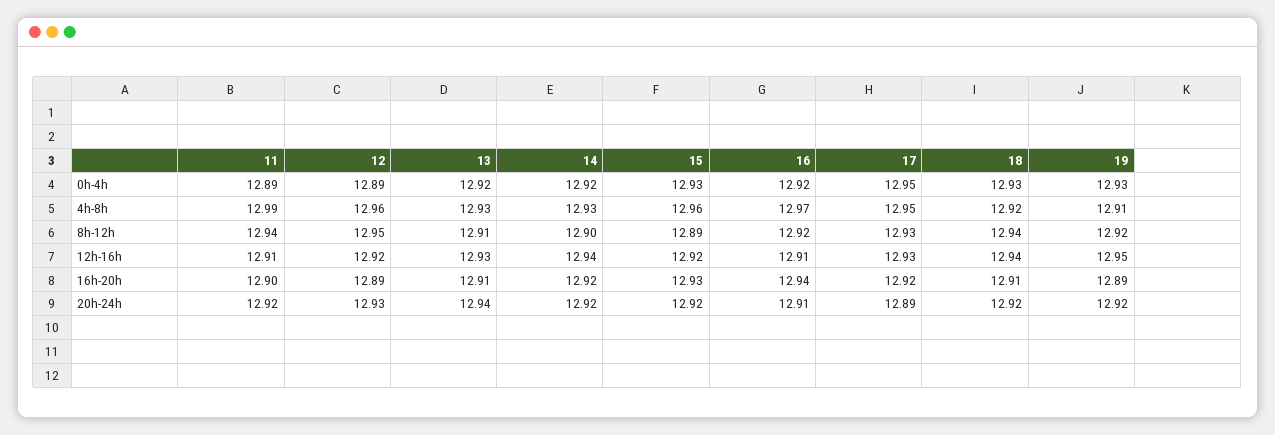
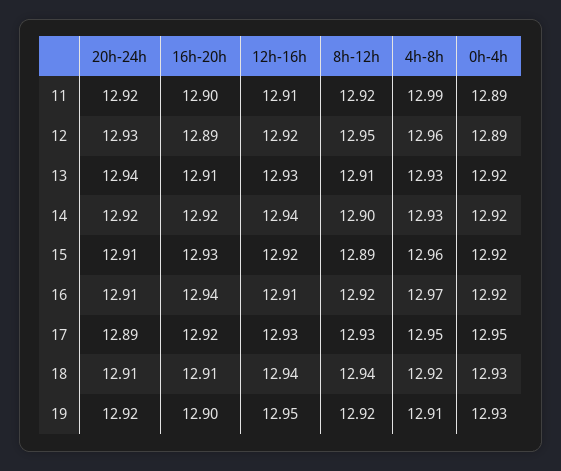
  {
    "11": {
      "0h-4h": 12.89,
      "4h-8h": 12.99,
-     "8h-12h": 12.94,
+     "8h-12h": 12.92,
      "12h-16h": 12.91,
      "16h-20h": 12.9,
      "20h-24h": 12.92
    },
    "12": {
      "0h-4h": 12.89,
      "4h-8h": 12.96,
      "8h-12h": 12.95,
      "12h-16h": 12.92,
      "16h-20h": 12.89,
      "20h-24h": 12.93
    },
    "13": {
      "0h-4h": 12.92,
      "4h-8h": 12.93,
      "8h-12h": 12.91,
      "12h-16h": 12.93,
      "16h-20h": 12.91,
      "20h-24h": 12.94
    },
    "14": {
      "0h-4h": 12.92,
      "4h-8h": 12.93,
      "8h-12h": 12.9,
      "12h-16h": 12.94,
      "16h-20h": 12.92,
      "20h-24h": 12.92
    },
    "15": {
-     "0h-4h": 12.93,
+     "0h-4h": 12.92,
      "4h-8h": 12.96,
      "8h-12h": 12.89,
      "12h-16h": 12.92,
      "16h-20h": 12.93,
-     "20h-24h": 12.92
+     "20h-24h": 12.91
    },
    "16": {
      "0h-4h": 12.92,
      "4h-8h": 12.97,
      "8h-12h": 12.92,
      "12h-16h": 12.91,
      "16h-20h": 12.94,
      "20h-24h": 12.91
    },
    "17": {
      "0h-4h": 12.95,
      "4h-8h": 12.95,
      "8h-12h": 12.93,
      "12h-16h": 12.93,
      "16h-20h": 12.92,
      "20h-24h": 12.89
    },
    "18": {
      "0h-4h": 12.93,
      "4h-8h": 12.92,
      "8h-12h": 12.94,
      "12h-16h": 12.94,
      "16h-20h": 12.91,
-     "20h-24h": 12.92
+     "20h-24h": 12.91
    },
    "19": {
      "0h-4h": 12.93,
      "4h-8h": 12.91,
      "8h-12h": 12.92,
      "12h-16h": 12.95,
-     "16h-20h": 12.89,
+     "16h-20h": 12.9,
      "20h-24h": 12.92
    }
  }

